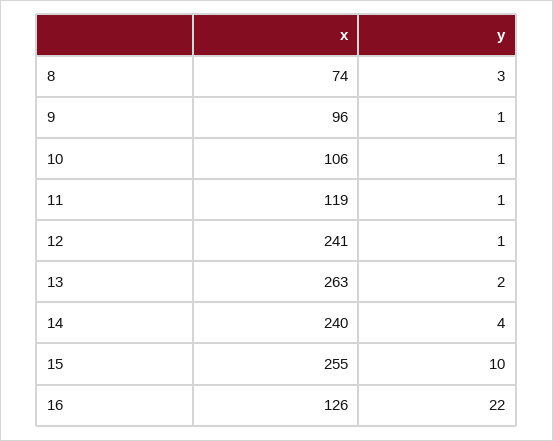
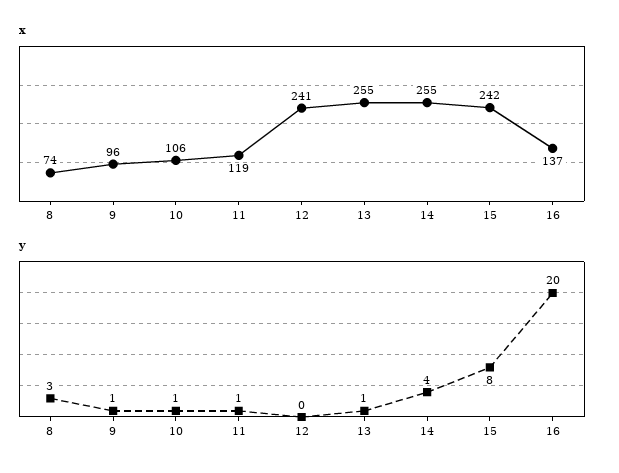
  {
    "x": {
      "8": 74,
      "9": 96,
      "10": 106,
      "11": 119,
      "12": 241,
-     "13": 263,
+     "13": 255,
-     "14": 240,
+     "14": 255,
-     "15": 255,
+     "15": 242,
-     "16": 126
+     "16": 137
    },
    "y": {
      "8": 3,
      "9": 1,
      "10": 1,
      "11": 1,
-     "12": 1,
+     "12": 0,
-     "13": 2,
+     "13": 1,
      "14": 4,
-     "15": 10,
+     "15": 8,
-     "16": 22
+     "16": 20
    }
  }

